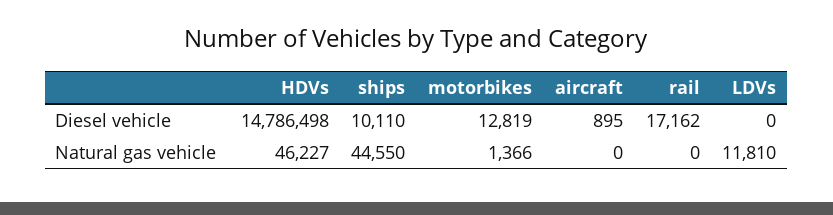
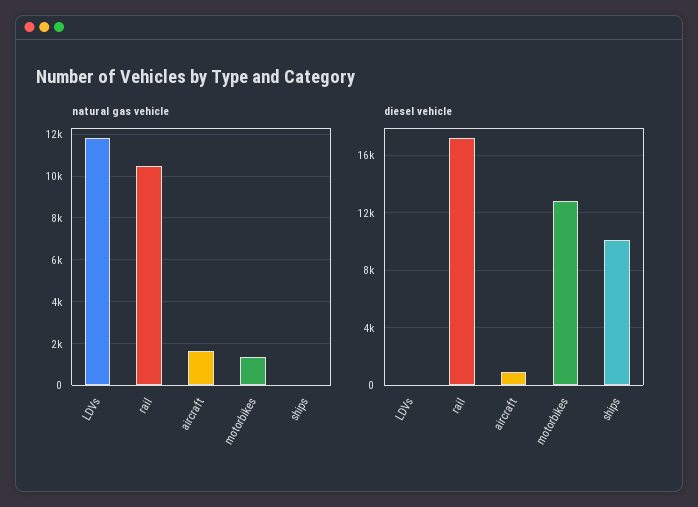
  {
    "Diesel vehicle": {
-     "HDVs": 14786498,
      "ships": 10110,
      "motorbikes": 12819,
      "aircraft": 895,
      "rail": 17162,
      "LDVs": 0
    },
    "Natural gas vehicle": {
-     "HDVs": 46227,
-     "ships": 44550,
+     "ships": 0,
      "motorbikes": 1366,
-     "aircraft": 0,
+     "aircraft": 1500,
-     "rail": 0,
+     "rail": 10500,
      "LDVs": 11810
    }
  }

